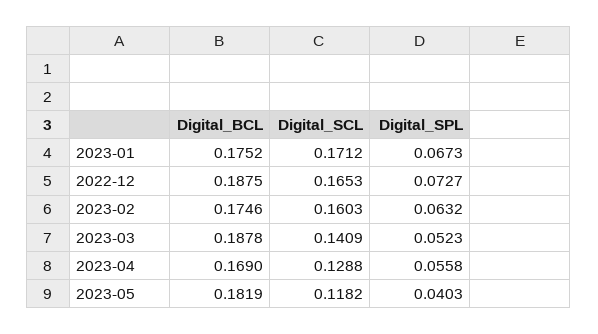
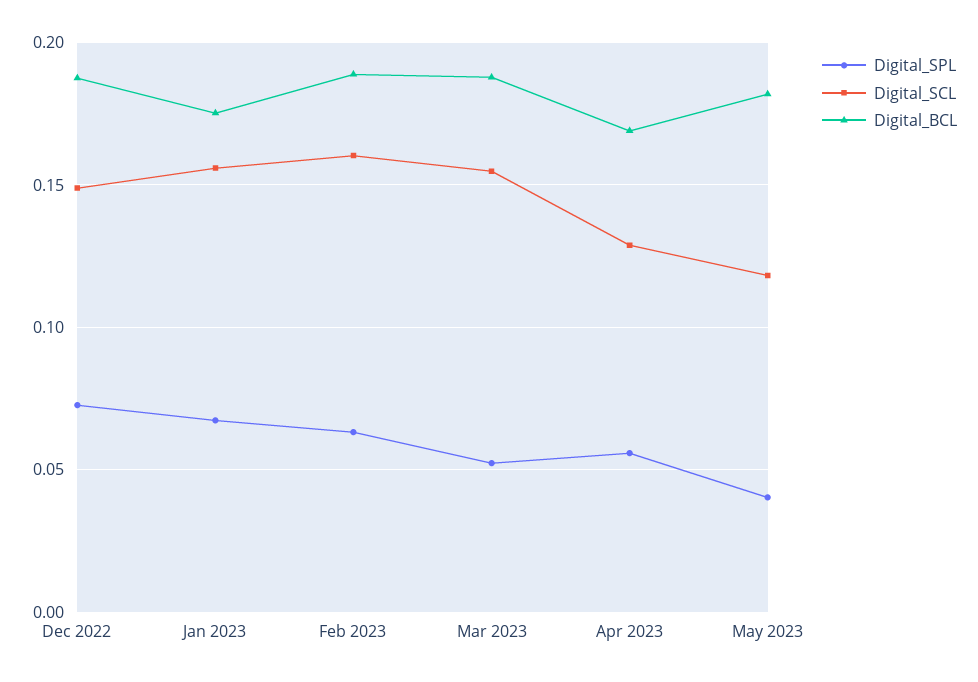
  {
    "Digital_BCL": {
      "2023-01": 0.1752,
      "2022-12": 0.1875,
-     "2023-02": 0.1746,
+     "2023-02": 0.19,
      "2023-03": 0.1878,
      "2023-04": 0.169,
      "2023-05": 0.1819
    },
    "Digital_SCL": {
-     "2023-01": 0.1712,
+     "2023-01": 0.155,
-     "2022-12": 0.1653,
+     "2022-12": 0.15,
      "2023-02": 0.1603,
-     "2023-03": 0.1409,
+     "2023-03": 0.155,
      "2023-04": 0.1288,
      "2023-05": 0.1182
    },
    "Digital_SPL": {
      "2023-01": 0.0673,
      "2022-12": 0.0727,
      "2023-02": 0.0632,
      "2023-03": 0.0523,
      "2023-04": 0.0558,
      "2023-05": 0.0403
    }
  }

